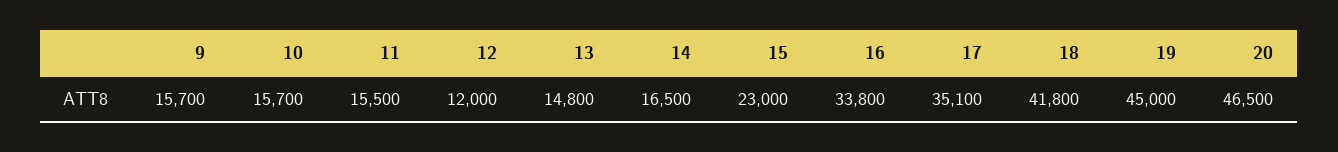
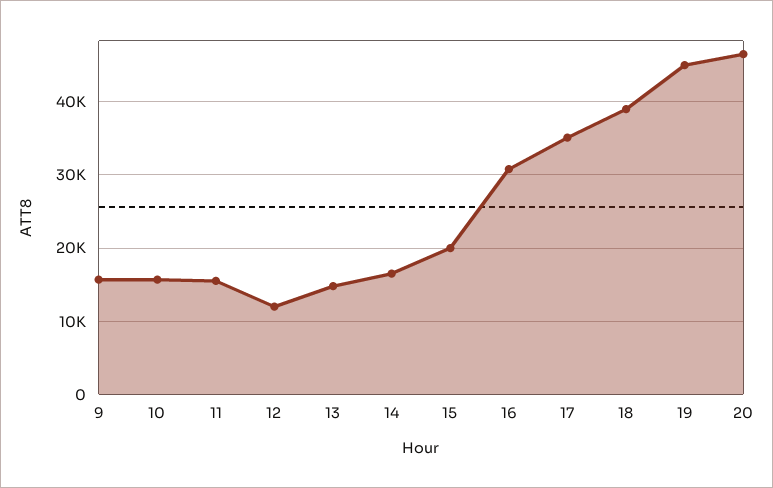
  {
    "9": 15700,
    "10": 15700,
    "11": 15500,
    "12": 12000,
    "13": 14800,
    "14": 16500,
-   "15": 23000,
+   "15": 20000,
-   "16": 33800,
+   "16": 31000,
    "17": 35100,
-   "18": 41800,
+   "18": 39000,
    "19": 45000,
    "20": 46500
  }

